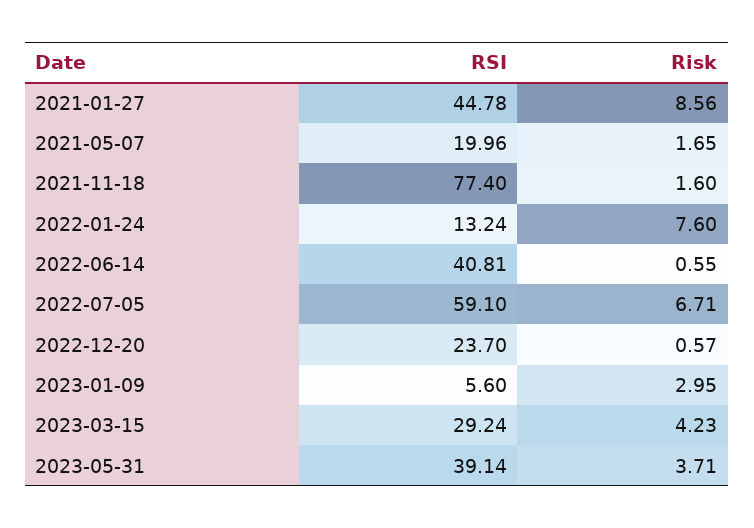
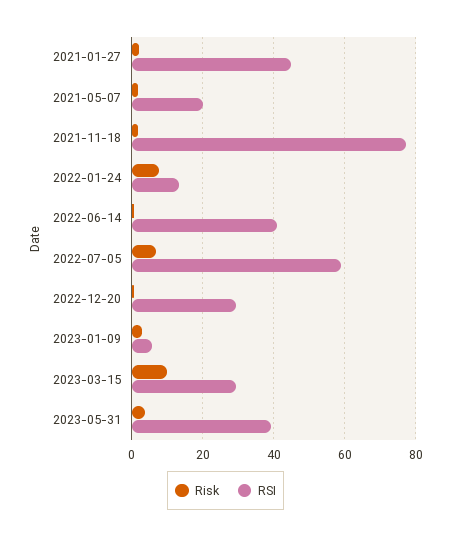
  {
    "RSI": {
      "2021-01-27": 44.78,
      "2021-05-07": 19.96,
      "2021-11-18": 77.4,
      "2022-01-24": 13.24,
      "2022-06-14": 40.81,
      "2022-07-05": 59.1,
-     "2022-12-20": 23.7,
+     "2022-12-20": 30,
      "2023-01-09": 5.6,
      "2023-03-15": 29.24,
      "2023-05-31": 39.14
    },
    "Risk": {
-     "2021-01-27": 8.56,
+     "2021-01-27": 2,
      "2021-05-07": 1.65,
      "2021-11-18": 1.6,
      "2022-01-24": 7.6,
      "2022-06-14": 0.55,
      "2022-07-05": 6.71,
      "2022-12-20": 0.57,
      "2023-01-09": 2.95,
-     "2023-03-15": 4.23,
+     "2023-03-15": 10,
      "2023-05-31": 3.71
    }
  }

